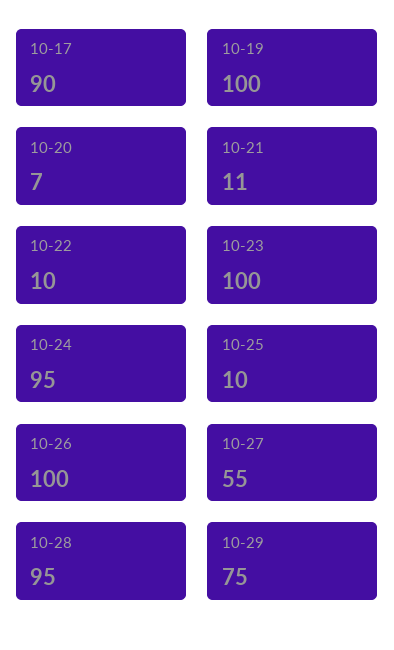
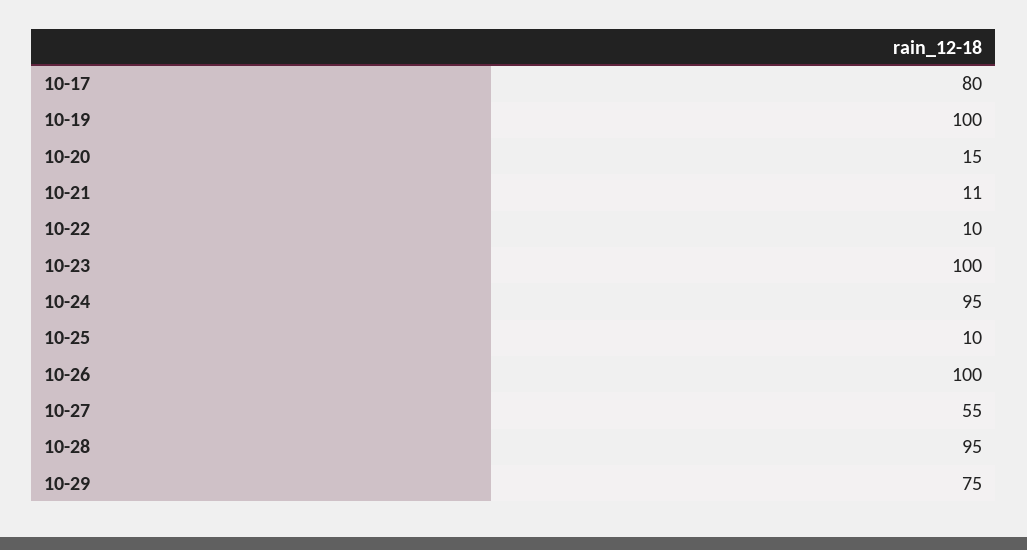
  {
-   "10-17": 90,
+   "10-17": 80,
    "10-19": 100,
-   "10-20": 7,
+   "10-20": 15,
    "10-21": 11,
    "10-22": 10,
    "10-23": 100,
    "10-24": 95,
    "10-25": 10,
    "10-26": 100,
    "10-27": 55,
    "10-28": 95,
    "10-29": 75
  }

